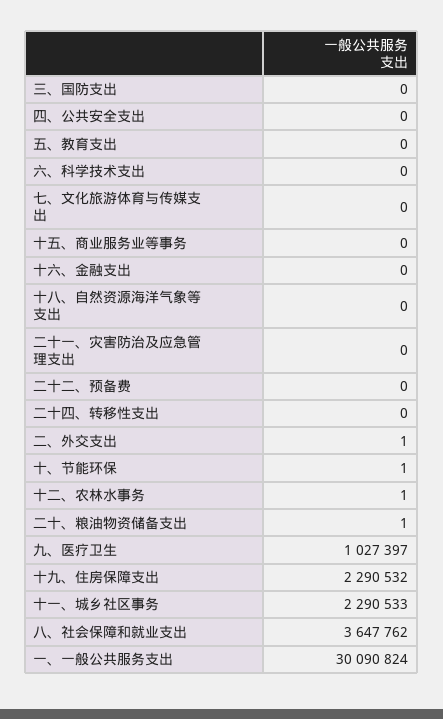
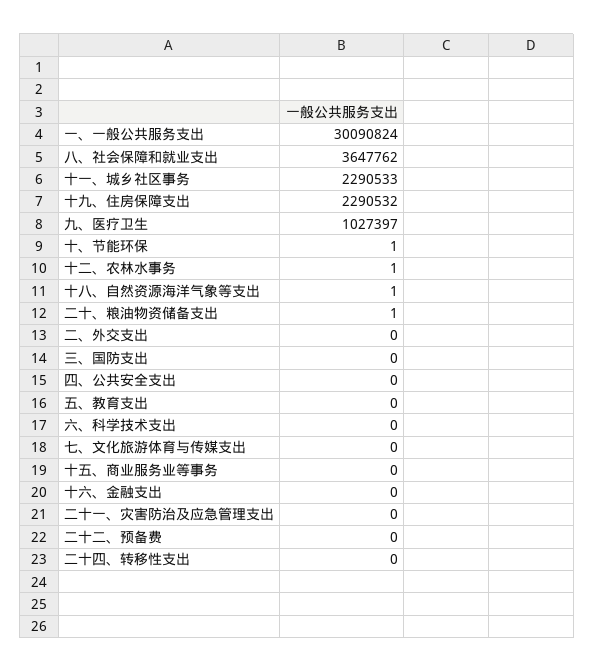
  {
    "三、国防支出": 0,
    "四、公共安全支出": 0,
    "五、教育支出": 0,
    "六、科学技术支出": 0,
    "七、文化旅游体育与传媒支出": 0,
    "十五、商业服务业等事务": 0,
    "十六、金融支出": 0,
-   "十八、自然资源海洋气象等支出": 0,
+   "十八、自然资源海洋气象等支出": 1,
    "二十一、灾害防治及应急管理支出": 0,
    "二十二、预备费": 0,
    "二十四、转移性支出": 0,
-   "二、外交支出": 1,
+   "二、外交支出": 0,
    "十、节能环保": 1,
    "十二、农林水事务": 1,
    "二十、粮油物资储备支出": 1,
    "九、医疗卫生": 1027397,
    "十九、住房保障支出": 2290532,
    "十一、城乡社区事务": 2290533,
    "八、社会保障和就业支出": 3647762,
    "一、一般公共服务支出": 30090824
  }

